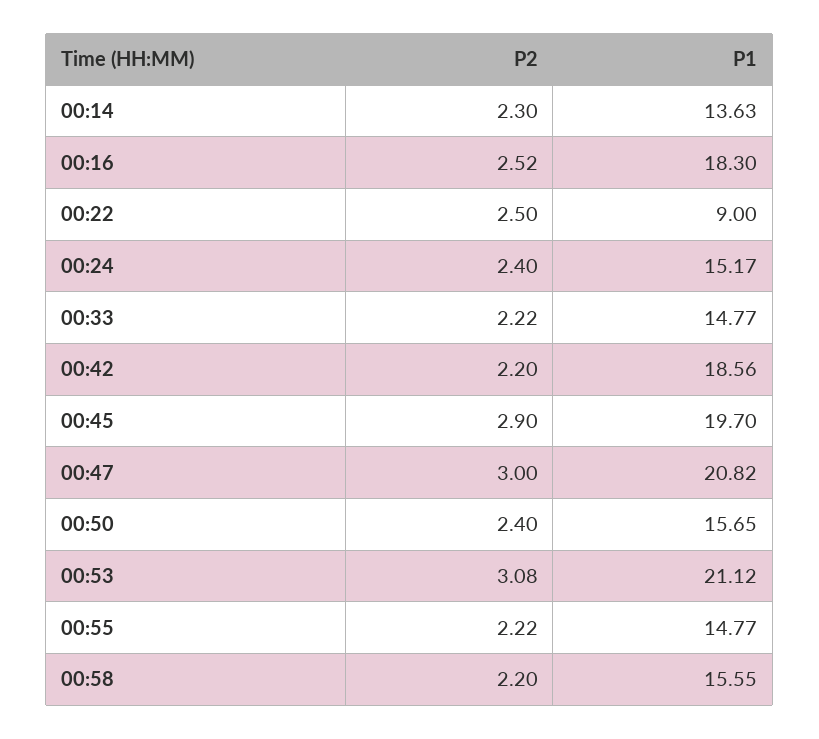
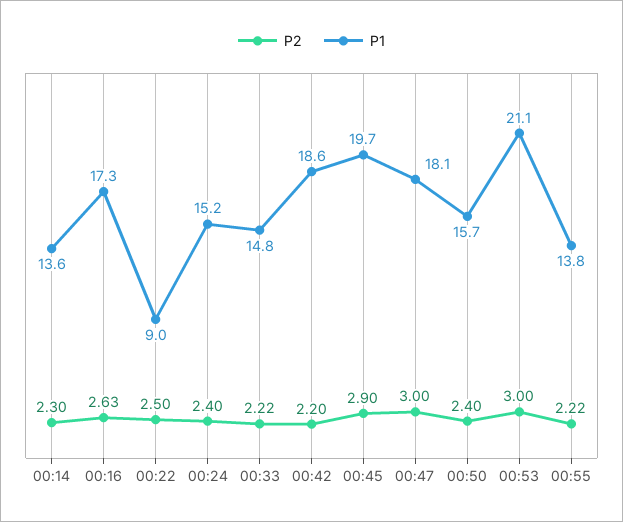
  {
    "P2": {
      "00:14": 2.3,
-     "00:16": 2.52,
+     "00:16": 2.63,
      "00:22": 2.5,
      "00:24": 2.4,
      "00:33": 2.22,
      "00:42": 2.2,
      "00:45": 2.9,
      "00:47": 3,
      "00:50": 2.4,
-     "00:53": 3.08,
+     "00:53": 3,
-     "00:55": 2.22,
+     "00:55": 2.22
-     "00:58": 2.2
    },
    "P1": {
      "00:14": 13.63,
-     "00:16": 18.3,
+     "00:16": 17.3,
      "00:22": 9,
      "00:24": 15.17,
      "00:33": 14.77,
      "00:42": 18.56,
      "00:45": 19.7,
-     "00:47": 20.82,
+     "00:47": 18.1,
      "00:50": 15.65,
      "00:53": 21.12,
-     "00:55": 14.77,
+     "00:55": 13.8
-     "00:58": 15.55
    }
  }

